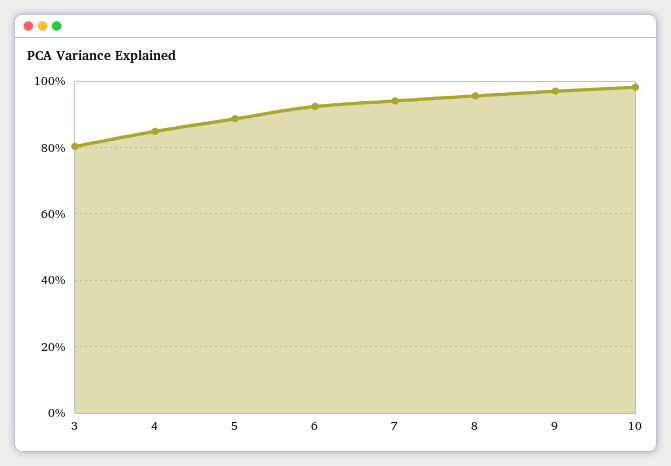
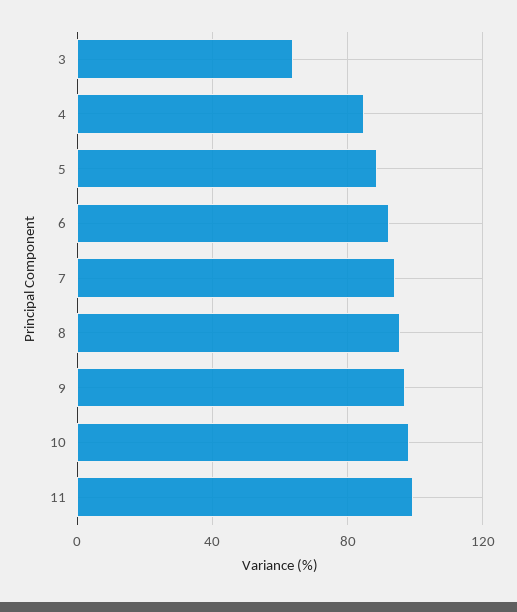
  {
-   "3": 80,
+   "3": 65,
    "4": 84,
    "5": 88,
    "6": 92,
    "7": 94,
    "8": 96,
    "9": 98,
-   "10": 98
+   "10": 98,
+   "11": 100
  }

